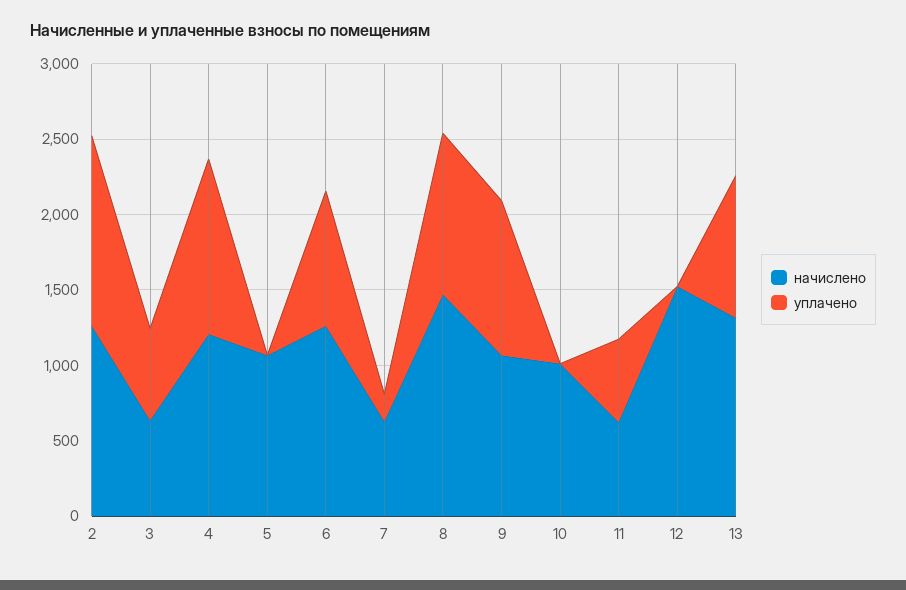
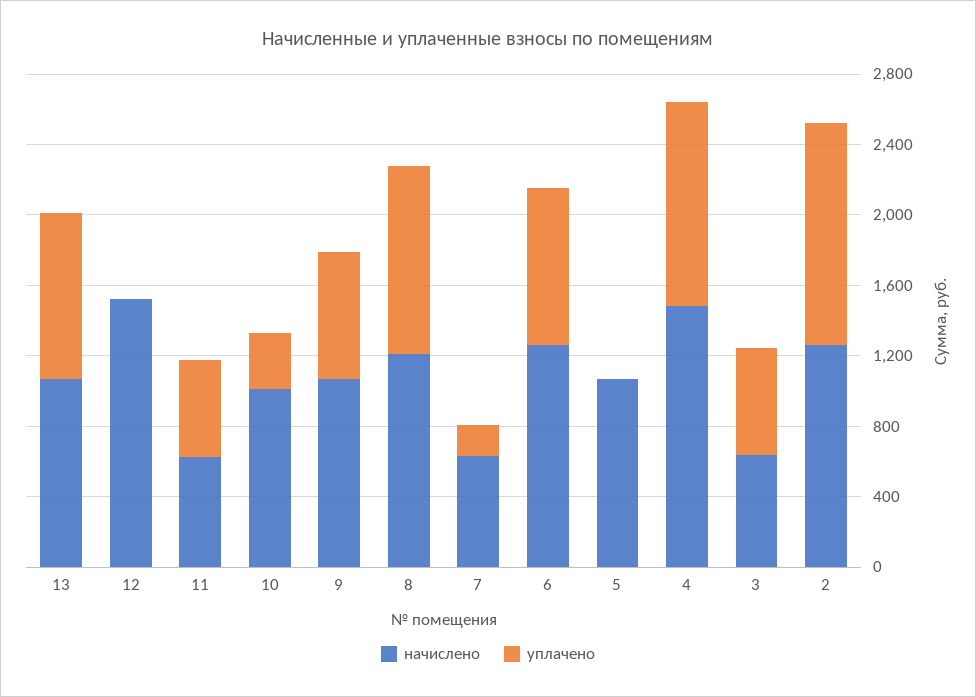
  {
    "начислено": {
      "2": 1300,
      "3": 600,
-     "4": 1200,
+     "4": 1500,
      "5": 1100,
      "6": 1300,
      "7": 600,
-     "8": 1500,
+     "8": 1200,
      "9": 1100,
      "10": 1000,
      "11": 600,
      "12": 1500,
-     "13": 1300
+     "13": 1100
    },
    "уплачено": {
      "2": 1300,
      "3": 600,
      "4": 1200,
      "5": 0,
      "6": 900,
      "7": 200,
      "8": 1100,
-     "9": 1000,
+     "9": 700,
-     "10": 0,
+     "10": 300,
      "11": 500,
      "12": 0,
      "13": 900
    }
  }

